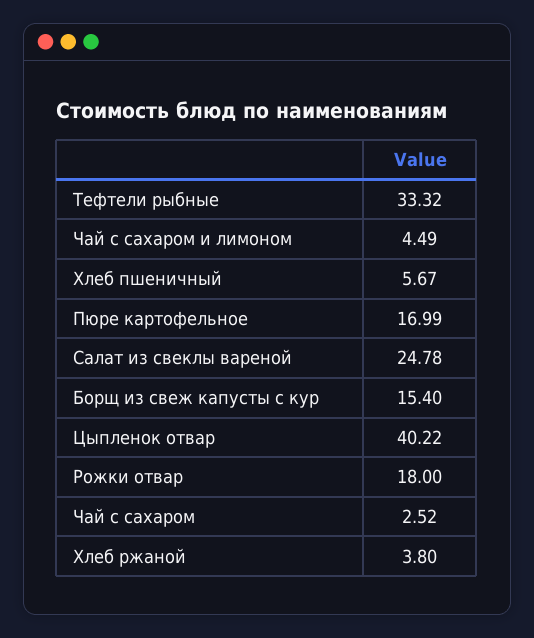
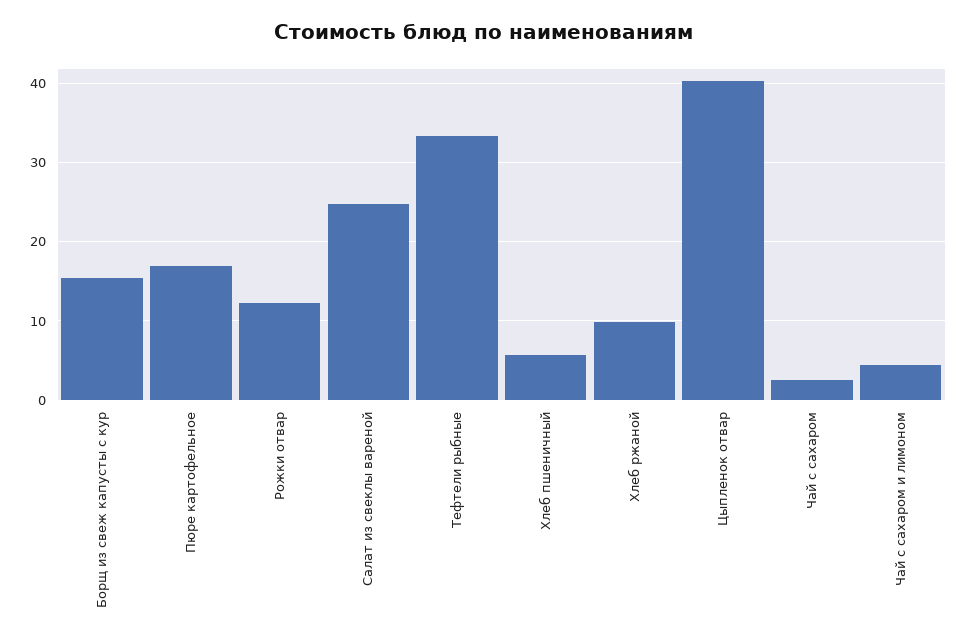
  {
    "Тефтели рыбные": 33.32,
    "Чай с сахаром и лимоном": 4.49,
    "Хлеб пшеничный": 5.67,
    "Пюре картофельное": 16.99,
    "Салат из свеклы вареной": 24.78,
    "Борщ из свеж капусты с кур": 15.4,
    "Цыпленок отвар": 40.22,
-   "Рожки отвар": 18,
+   "Рожки отвар": 12,
    "Чай с сахаром": 2.52,
-   "Хлеб ржаной": 3.8
+   "Хлеб ржаной": 10
  }

